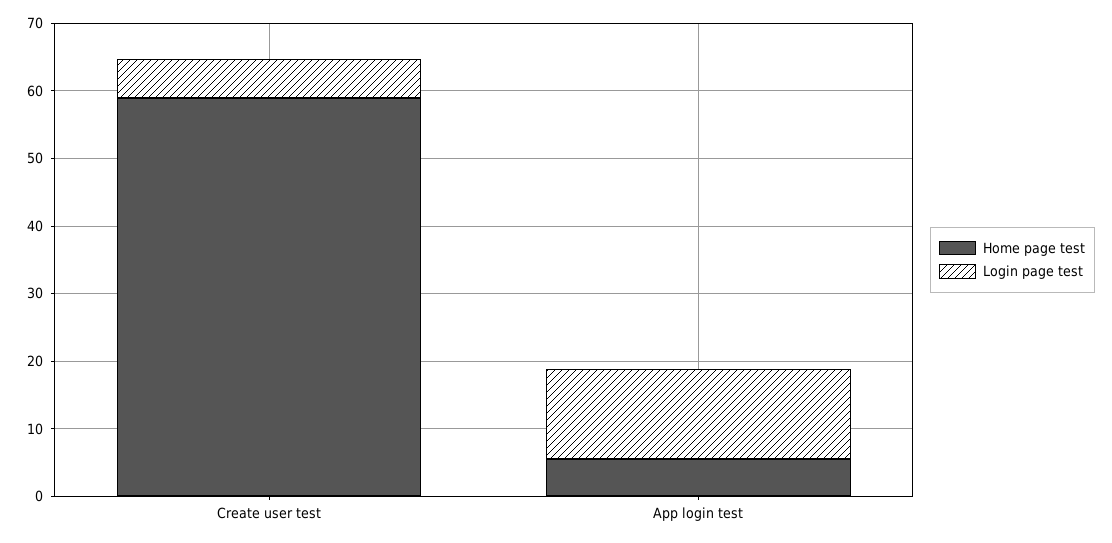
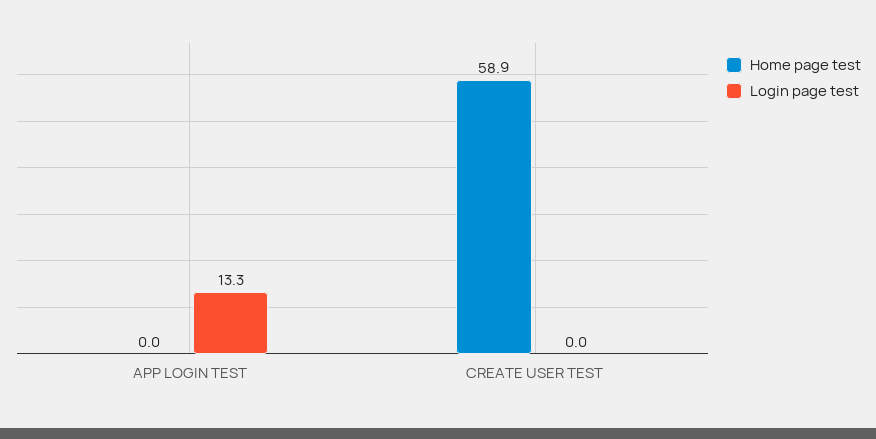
  {
    "Home page test": {
      "Create user test": 58.9,
-     "App login test": 6
+     "App login test": 0
    },
    "Login page test": {
-     "Create user test": 6,
+     "Create user test": 0,
      "App login test": 13.3
    }
  }

